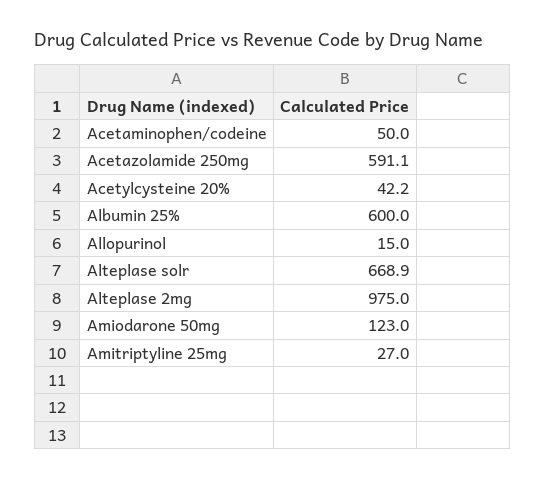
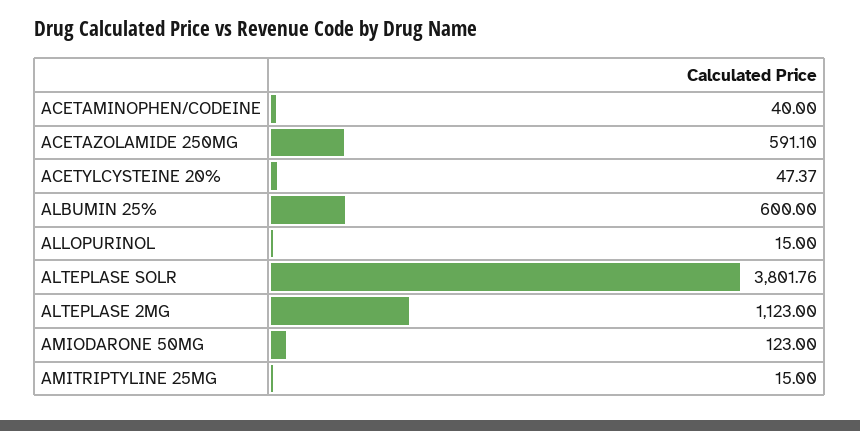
  {
-   "Acetaminophen/codeine": 50,
+   "Acetaminophen/codeine": 40,
    "Acetazolamide 250mg": 591.1,
-   "Acetylcysteine 20%": 42.2,
+   "Acetylcysteine 20%": 47.37,
    "Albumin 25%": 600,
    "Allopurinol": 15,
-   "Alteplase solr": 668.9,
+   "Alteplase solr": 3801.76,
-   "Alteplase 2mg": 975,
+   "Alteplase 2mg": 1123,
    "Amiodarone 50mg": 123,
-   "Amitriptyline 25mg": 27
+   "Amitriptyline 25mg": 15
  }

